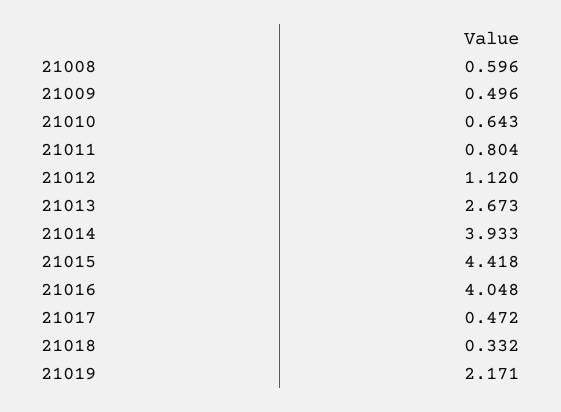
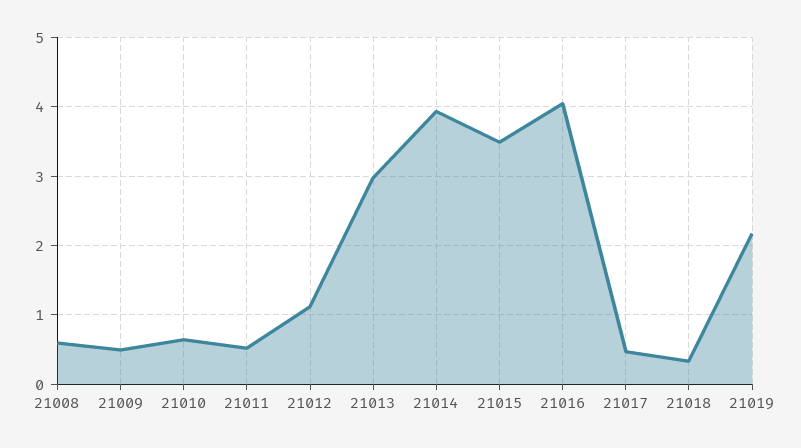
  {
    "21008": 0.596,
    "21009": 0.496,
    "21010": 0.643,
-   "21011": 0.804,
+   "21011": 0.5,
    "21012": 1.12,
-   "21013": 2.673,
+   "21013": 3,
    "21014": 3.933,
-   "21015": 4.418,
+   "21015": 3.5,
    "21016": 4.048,
    "21017": 0.472,
    "21018": 0.332,
    "21019": 2.171
  }

